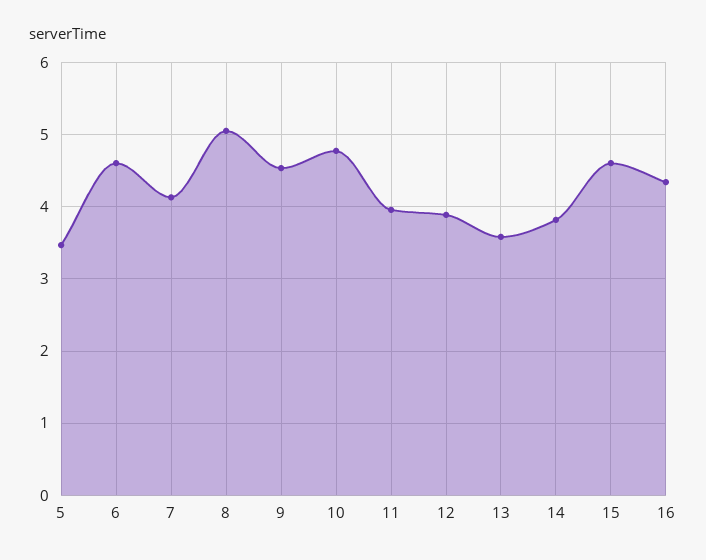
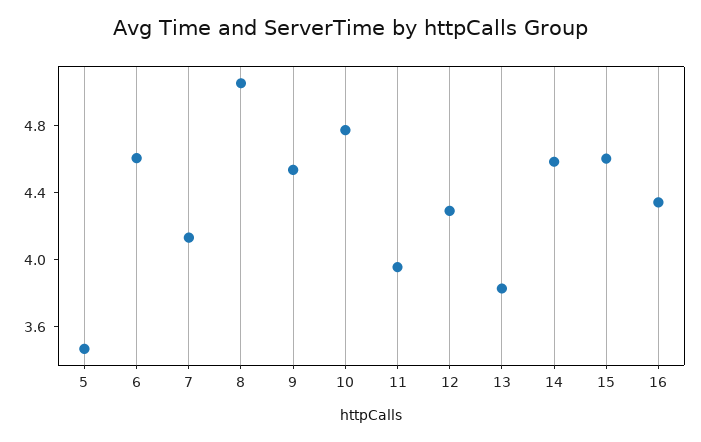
  {
    "5": 3.5,
    "6": 4.6,
    "7": 4.1,
    "8": 5.1,
    "9": 4.5,
    "10": 4.8,
    "11": 4,
-   "12": 3.9,
+   "12": 4.3,
-   "13": 3.6,
+   "13": 3.8,
-   "14": 3.8,
+   "14": 4.6,
    "15": 4.6,
    "16": 4.3
  }

